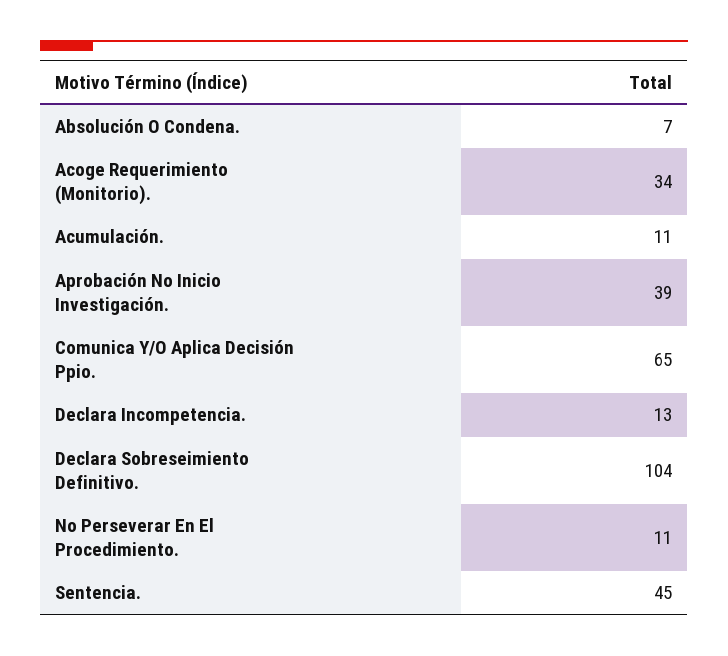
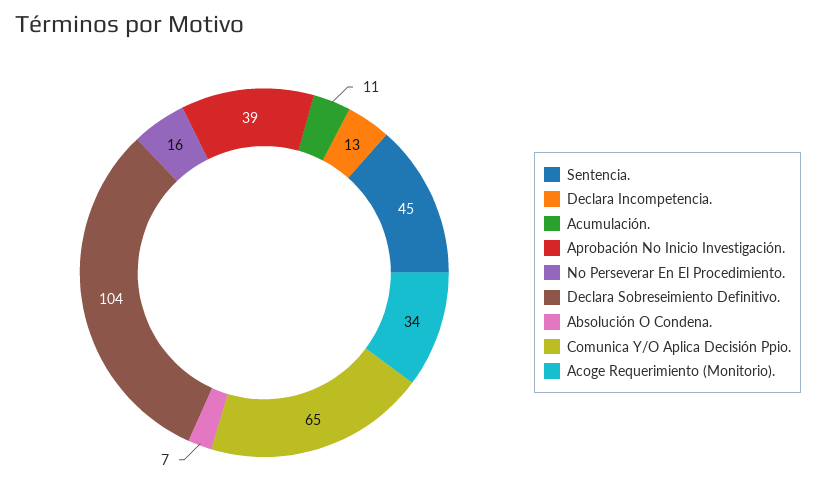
  {
    "Absolución O Condena.": 7,
    "Acoge Requerimiento (Monitorio).": 34,
    "Acumulación.": 11,
    "Aprobación No Inicio Investigación.": 39,
    "Comunica Y/O Aplica Decisión Ppio.": 65,
    "Declara Incompetencia.": 13,
    "Declara Sobreseimiento Definitivo.": 104,
-   "No Perseverar En El Procedimiento.": 11,
+   "No Perseverar En El Procedimiento.": 16,
    "Sentencia.": 45
  }

